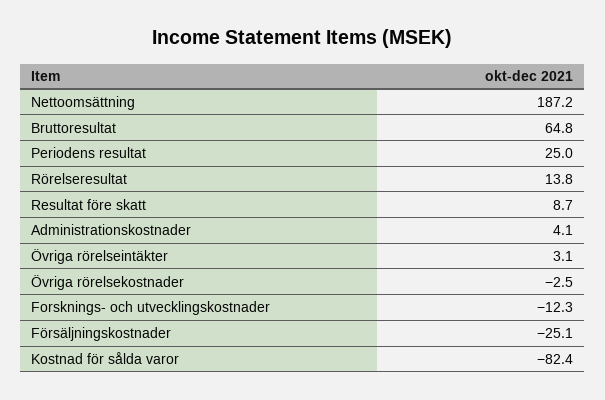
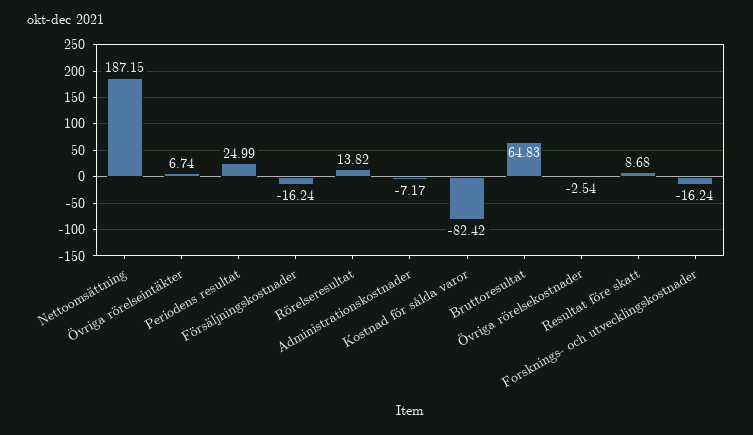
  {
    "Nettoomsättning": 187.15,
    "Bruttoresultat": 64.83,
    "Periodens resultat": 24.99,
    "Rörelseresultat": 13.82,
    "Resultat före skatt": 8.68,
-   "Administrationskostnader": 4.1,
+   "Administrationskostnader": -7.17,
-   "Övriga rörelseintäkter": 3.1,
+   "Övriga rörelseintäkter": 6.74,
    "Övriga rörelsekostnader": -2.54,
-   "Forsknings- och utvecklingskostnader": -12.3,
+   "Forsknings- och utvecklingskostnader": -16.24,
-   "Försäljningskostnader": -25.1,
+   "Försäljningskostnader": -16.24,
    "Kostnad för sålda varor": -82.42
  }

